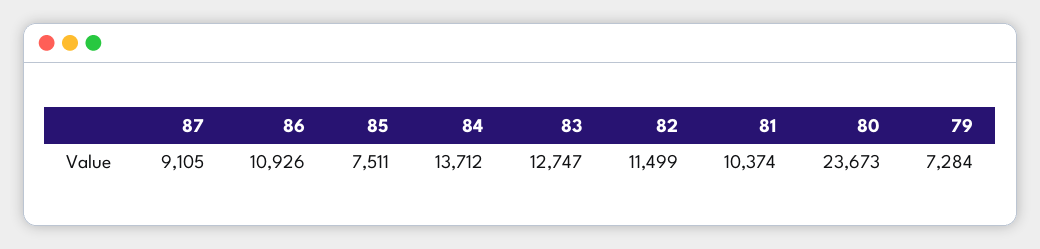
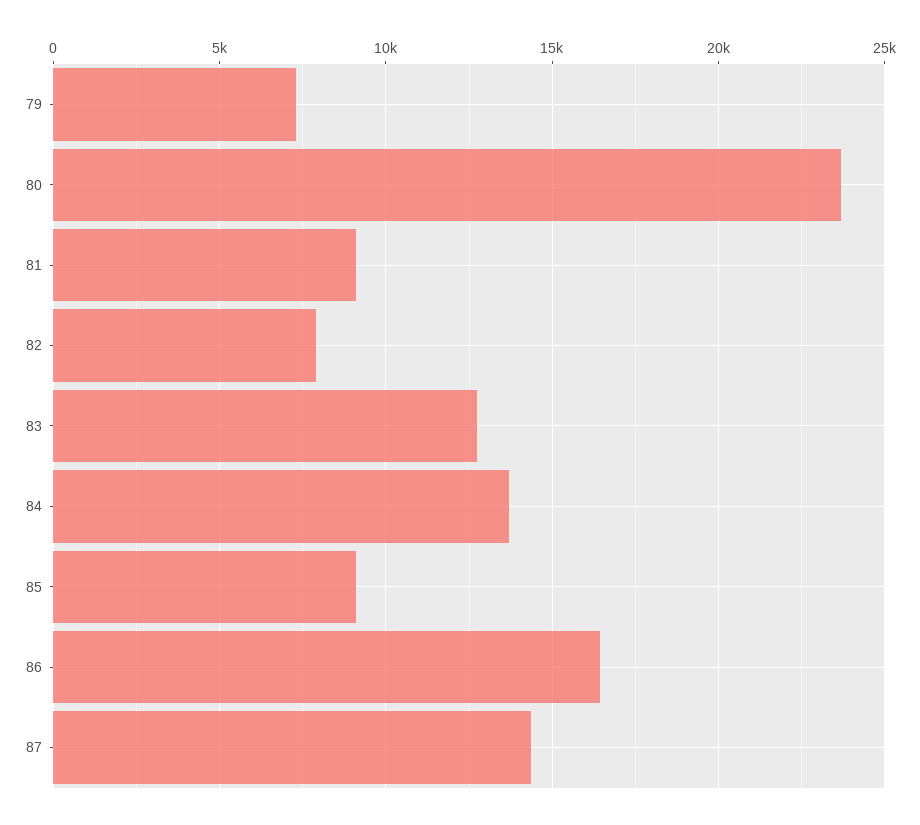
  {
-   "87": 9105,
+   "87": 14500,
-   "86": 10926,
+   "86": 16500,
-   "85": 7511,
+   "85": 9000,
    "84": 13712,
    "83": 12747,
-   "82": 11499,
+   "82": 8000,
-   "81": 10374,
+   "81": 9000,
    "80": 23673,
    "79": 7284
  }

